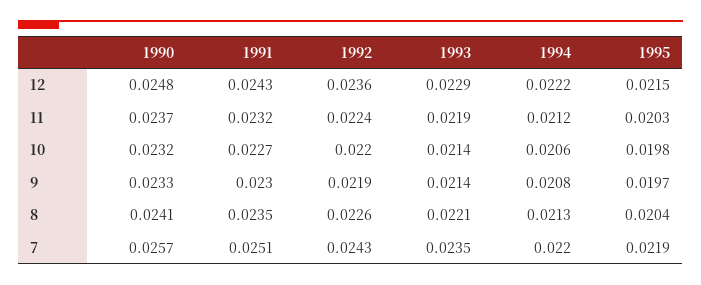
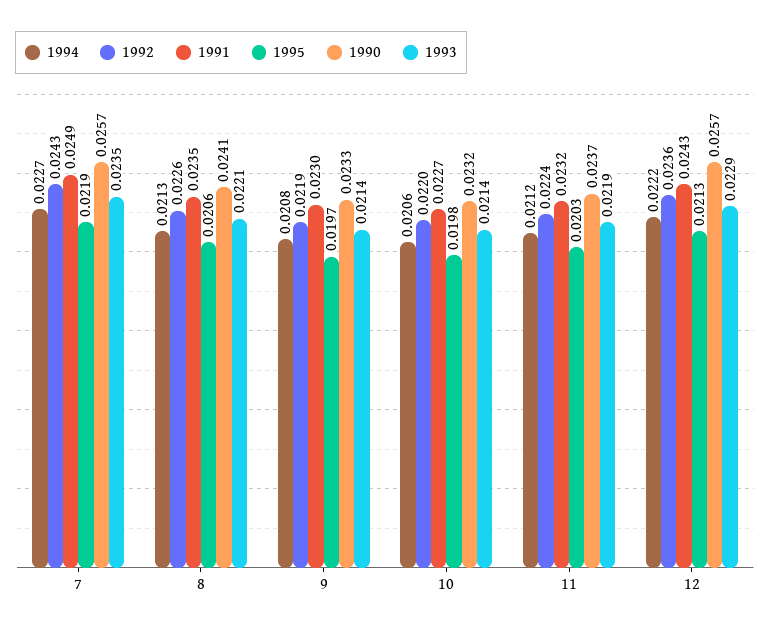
  {
    "1990": {
-     "12": 0.0248,
+     "12": 0.0257,
      "11": 0.0237,
      "10": 0.0232,
      "9": 0.0233,
      "8": 0.0241,
      "7": 0.0257
    },
    "1991": {
      "12": 0.0243,
      "11": 0.0232,
      "10": 0.0227,
      "9": 0.023,
      "8": 0.0235,
-     "7": 0.0251
+     "7": 0.0249
    },
    "1992": {
      "12": 0.0236,
      "11": 0.0224,
      "10": 0.022,
      "9": 0.0219,
      "8": 0.0226,
      "7": 0.0243
    },
    "1993": {
      "12": 0.0229,
      "11": 0.0219,
      "10": 0.0214,
      "9": 0.0214,
      "8": 0.0221,
      "7": 0.0235
    },
    "1994": {
      "12": 0.0222,
      "11": 0.0212,
      "10": 0.0206,
      "9": 0.0208,
      "8": 0.0213,
-     "7": 0.022
+     "7": 0.0227
    },
    "1995": {
-     "12": 0.0215,
+     "12": 0.0213,
      "11": 0.0203,
      "10": 0.0198,
      "9": 0.0197,
-     "8": 0.0204,
+     "8": 0.0206,
      "7": 0.0219
    }
  }

